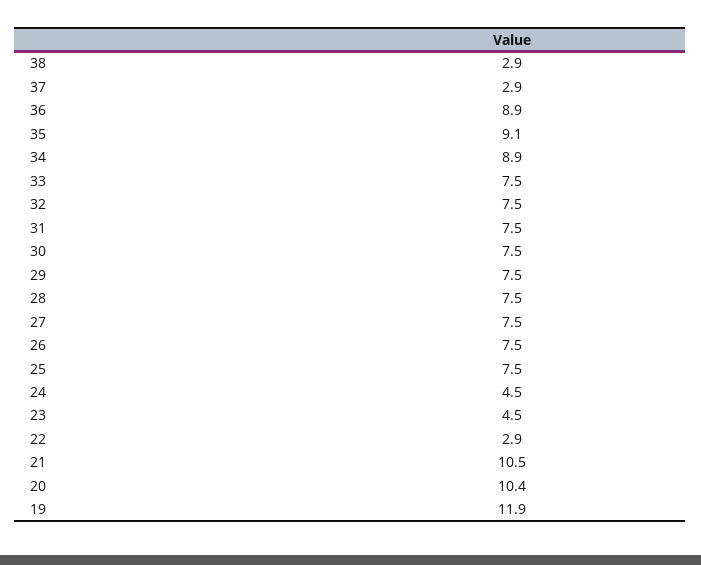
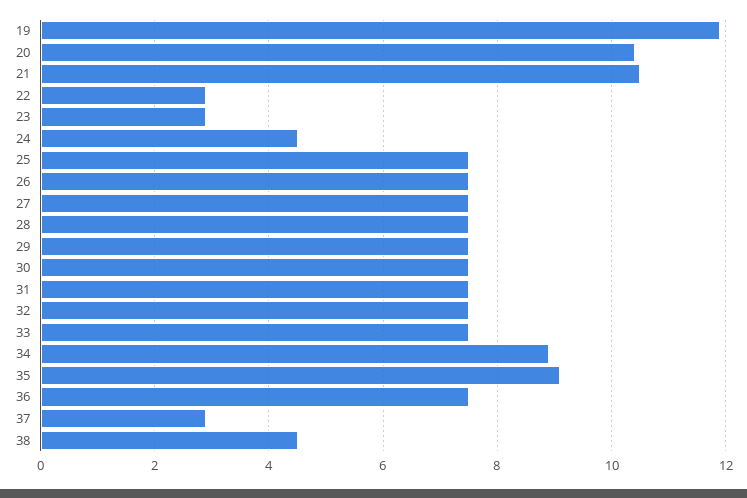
  {
-   "38": 2.9,
+   "38": 4.5,
    "37": 2.9,
-   "36": 8.9,
+   "36": 7.5,
    "35": 9.1,
    "34": 8.9,
    "33": 7.5,
    "32": 7.5,
    "31": 7.5,
    "30": 7.5,
    "29": 7.5,
    "28": 7.5,
    "27": 7.5,
    "26": 7.5,
    "25": 7.5,
    "24": 4.5,
-   "23": 4.5,
+   "23": 3,
    "22": 2.9,
    "21": 10.5,
    "20": 10.4,
    "19": 11.9
  }

